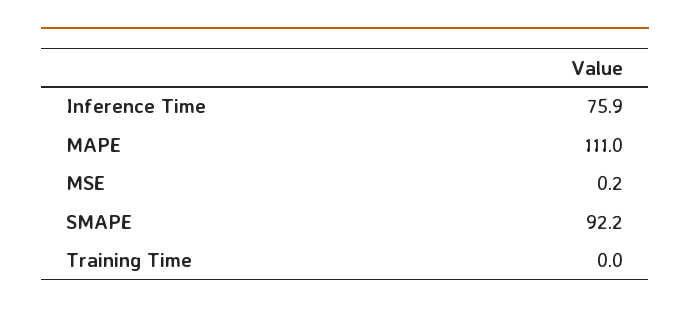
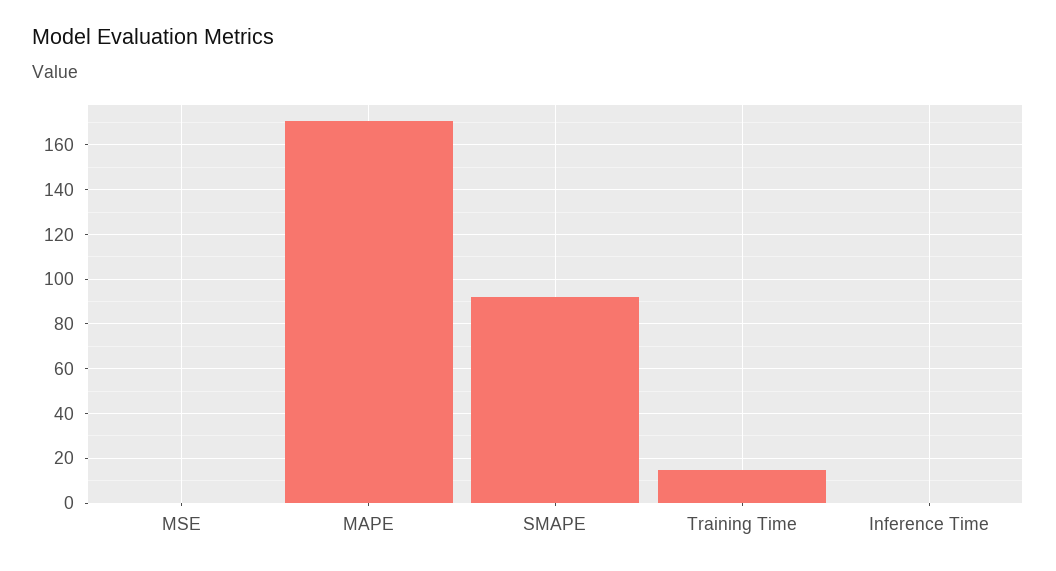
  {
-   "Inference Time": 75.9,
+   "Inference Time": 0,
-   "MAPE": 111,
+   "MAPE": 170,
    "MSE": 0.2,
    "SMAPE": 92.2,
-   "Training Time": 0
+   "Training Time": 15
  }

